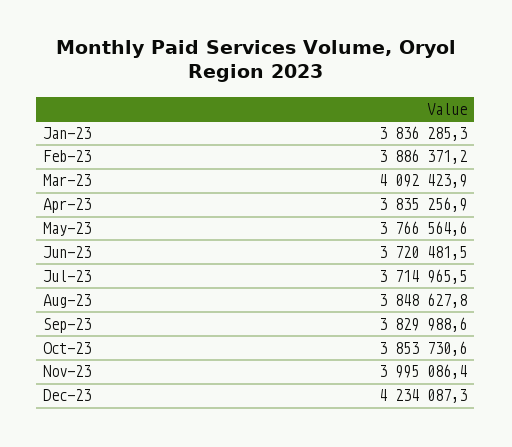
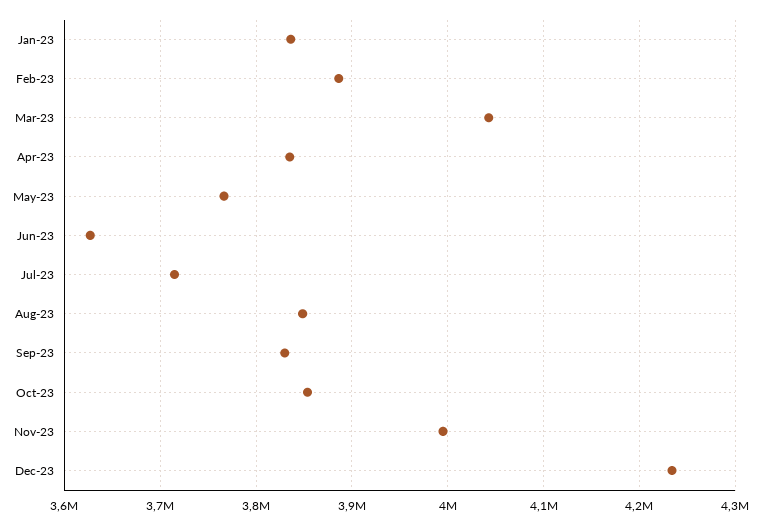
  {
    "Jan-23": 3836285.3,
    "Feb-23": 3886371.2,
-   "Mar-23": 4092423.9,
+   "Mar-23": 4040000,
    "Apr-23": 3835256.9,
    "May-23": 3766564.6,
-   "Jun-23": 3720481.5,
+   "Jun-23": 3630000,
    "Jul-23": 3714965.5,
    "Aug-23": 3848627.8,
    "Sep-23": 3829988.6,
    "Oct-23": 3853730.6,
    "Nov-23": 3995086.4,
    "Dec-23": 4234087.3
  }

